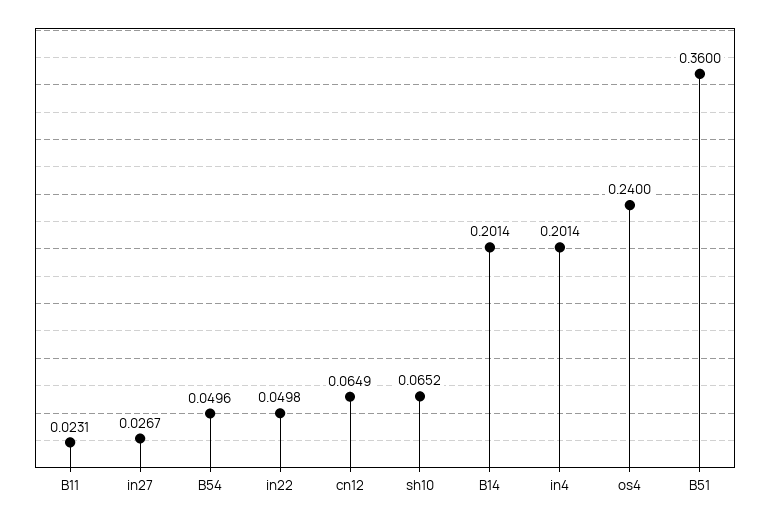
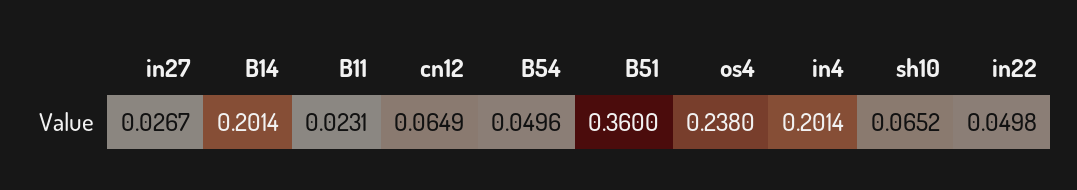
  {
    "B11": 0.0231,
    "in27": 0.0267,
    "B54": 0.0496,
    "in22": 0.0498,
    "cn12": 0.0649,
    "sh10": 0.0652,
    "B14": 0.2014,
    "in4": 0.2014,
-   "os4": 0.24,
+   "os4": 0.238,
    "B51": 0.36
  }

